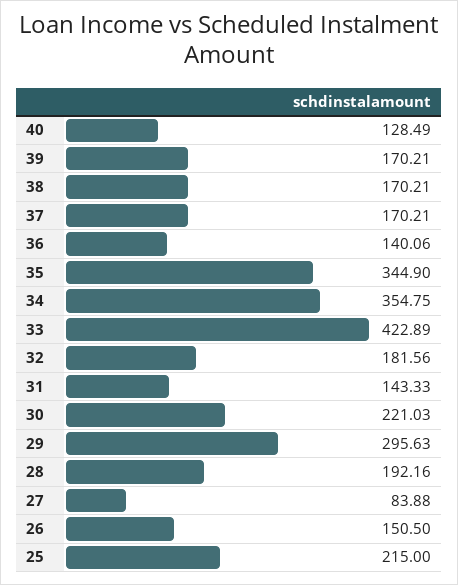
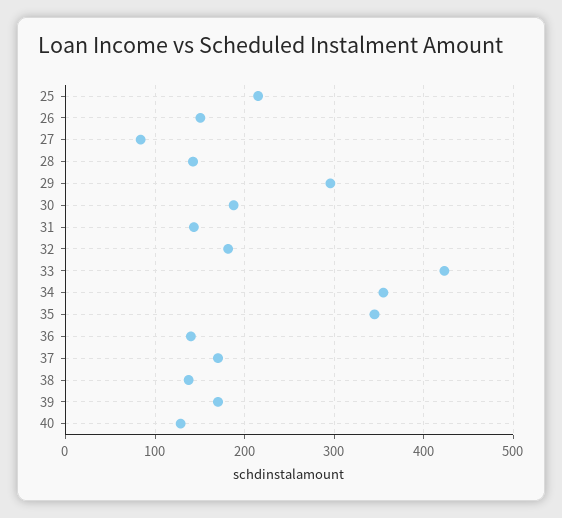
  {
    "40": 128.49,
    "39": 170.21,
-   "38": 170.21,
+   "38": 140,
    "37": 170.21,
    "36": 140.06,
    "35": 344.9,
    "34": 354.75,
    "33": 422.89,
    "32": 181.56,
    "31": 143.33,
-   "30": 221.03,
+   "30": 190,
    "29": 295.63,
-   "28": 192.16,
+   "28": 140,
    "27": 83.88,
    "26": 150.5,
    "25": 215
  }

